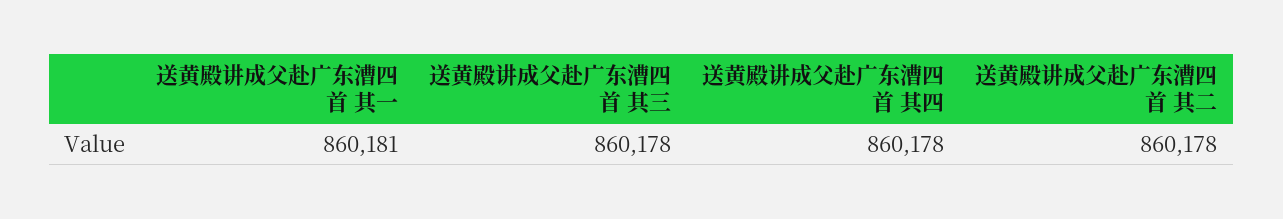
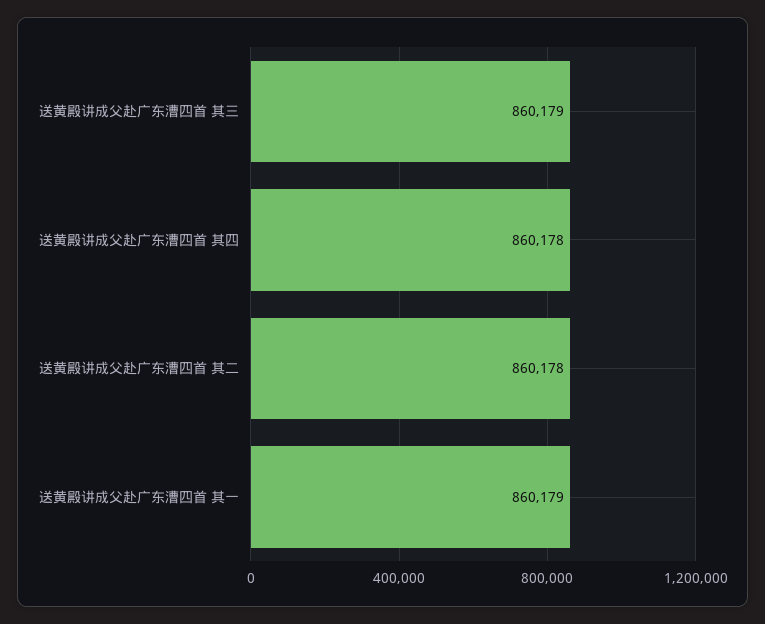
  {
-   "送黄殿讲成父赴广东漕四首 其一": 860181,
+   "送黄殿讲成父赴广东漕四首 其一": 860179,
-   "送黄殿讲成父赴广东漕四首 其三": 860178,
+   "送黄殿讲成父赴广东漕四首 其三": 860179,
    "送黄殿讲成父赴广东漕四首 其四": 860178,
    "送黄殿讲成父赴广东漕四首 其二": 860178
  }

